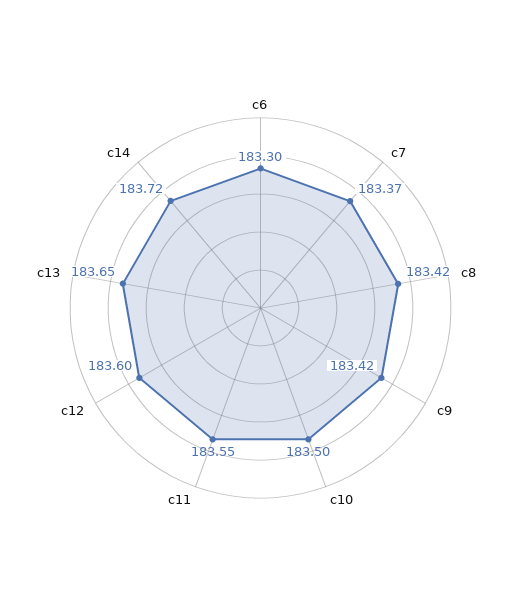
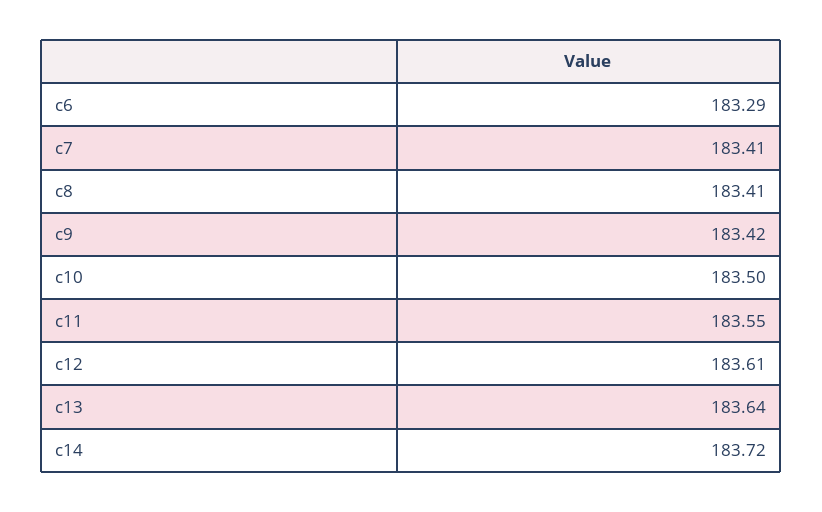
  {
-   "c6": 183.3,
+   "c6": 183.29,
-   "c7": 183.37,
+   "c7": 183.41,
-   "c8": 183.42,
+   "c8": 183.41,
    "c9": 183.42,
    "c10": 183.5,
    "c11": 183.55,
-   "c12": 183.6,
+   "c12": 183.61,
-   "c13": 183.65,
+   "c13": 183.64,
    "c14": 183.72
  }

